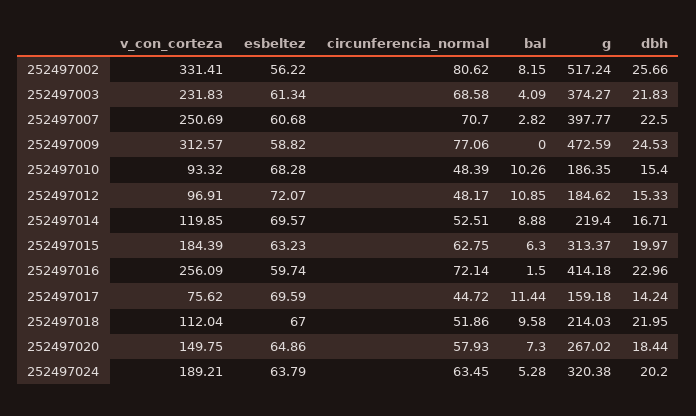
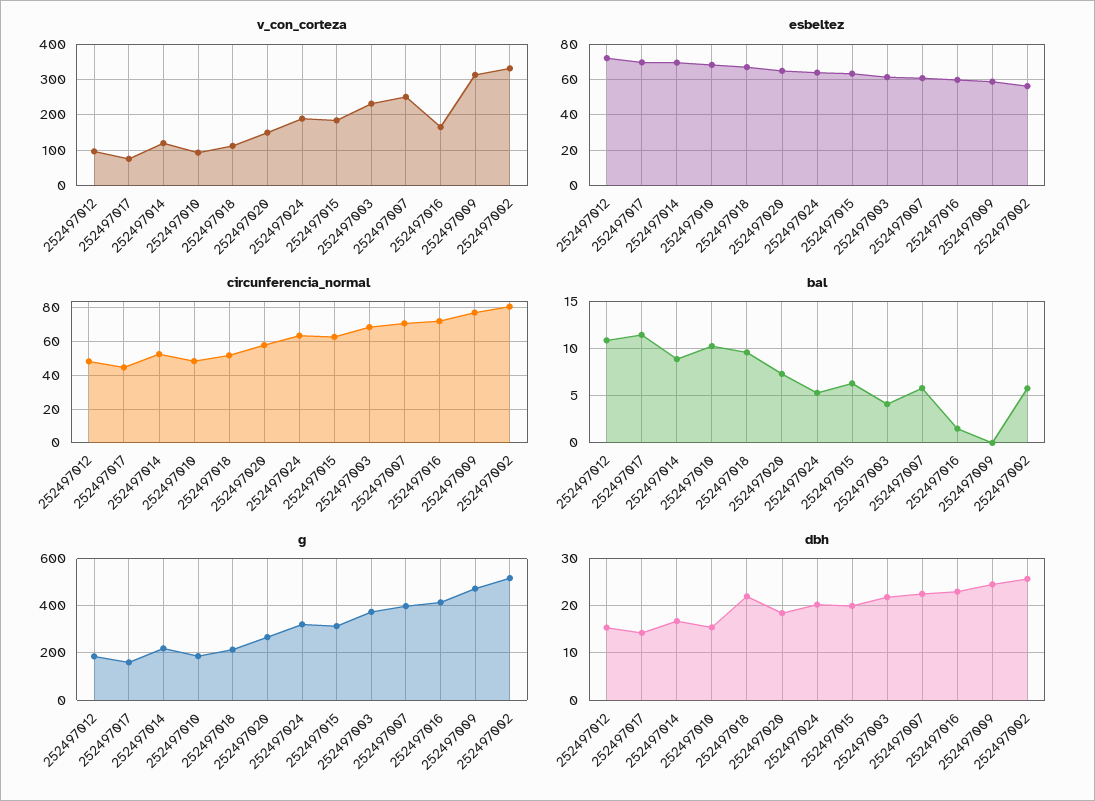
  {
    "v_con_corteza": {
      "252497002": 331.41,
      "252497003": 231.83,
      "252497007": 250.69,
      "252497009": 312.57,
      "252497010": 93.32,
      "252497012": 96.91,
      "252497014": 119.85,
      "252497015": 184.39,
-     "252497016": 256.09,
+     "252497016": 160,
      "252497017": 75.62,
      "252497018": 112.04,
      "252497020": 149.75,
      "252497024": 189.21
    },
    "esbeltez": {
      "252497002": 56.22,
      "252497003": 61.34,
      "252497007": 60.68,
      "252497009": 58.82,
      "252497010": 68.28,
      "252497012": 72.07,
      "252497014": 69.57,
      "252497015": 63.23,
      "252497016": 59.74,
      "252497017": 69.59,
      "252497018": 67,
      "252497020": 64.86,
      "252497024": 63.79
    },
    "circunferencia_normal": {
      "252497002": 80.62,
      "252497003": 68.58,
      "252497007": 70.7,
      "252497009": 77.06,
      "252497010": 48.39,
      "252497012": 48.17,
      "252497014": 52.51,
      "252497015": 62.75,
      "252497016": 72.14,
      "252497017": 44.72,
      "252497018": 51.86,
      "252497020": 57.93,
      "252497024": 63.45
    },
    "bal": {
-     "252497002": 8.15,
+     "252497002": 6,
      "252497003": 4.09,
-     "252497007": 2.82,
+     "252497007": 6,
      "252497009": 0,
      "252497010": 10.26,
      "252497012": 10.85,
      "252497014": 8.88,
      "252497015": 6.3,
      "252497016": 1.5,
      "252497017": 11.44,
      "252497018": 9.58,
      "252497020": 7.3,
      "252497024": 5.28
    },
    "g": {
      "252497002": 517.24,
      "252497003": 374.27,
      "252497007": 397.77,
      "252497009": 472.59,
      "252497010": 186.35,
      "252497012": 184.62,
      "252497014": 219.4,
      "252497015": 313.37,
      "252497016": 414.18,
      "252497017": 159.18,
      "252497018": 214.03,
      "252497020": 267.02,
      "252497024": 320.38
    },
    "dbh": {
      "252497002": 25.66,
      "252497003": 21.83,
      "252497007": 22.5,
      "252497009": 24.53,
      "252497010": 15.4,
      "252497012": 15.33,
      "252497014": 16.71,
      "252497015": 19.97,
      "252497016": 22.96,
      "252497017": 14.24,
      "252497018": 21.95,
      "252497020": 18.44,
      "252497024": 20.2
    }
  }

